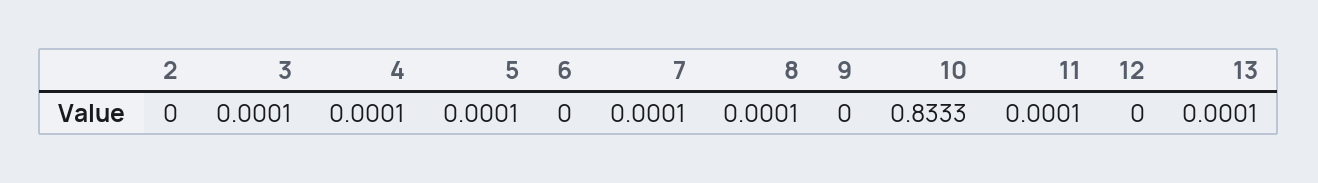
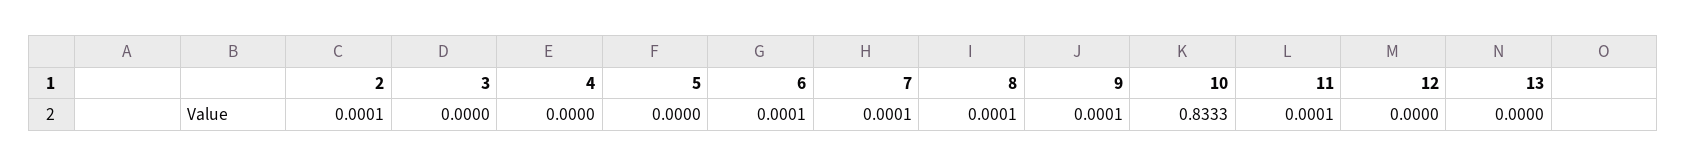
  {
-   "2": 0,
+   "2": 0.0001,
-   "3": 0.0001,
+   "3": 0,
-   "4": 0.0001,
+   "4": 0,
-   "5": 0.0001,
+   "5": 0,
-   "6": 0,
+   "6": 0.0001,
    "7": 0.0001,
    "8": 0.0001,
-   "9": 0,
+   "9": 0.0001,
    "10": 0.8333,
    "11": 0.0001,
    "12": 0,
-   "13": 0.0001
+   "13": 0
  }

